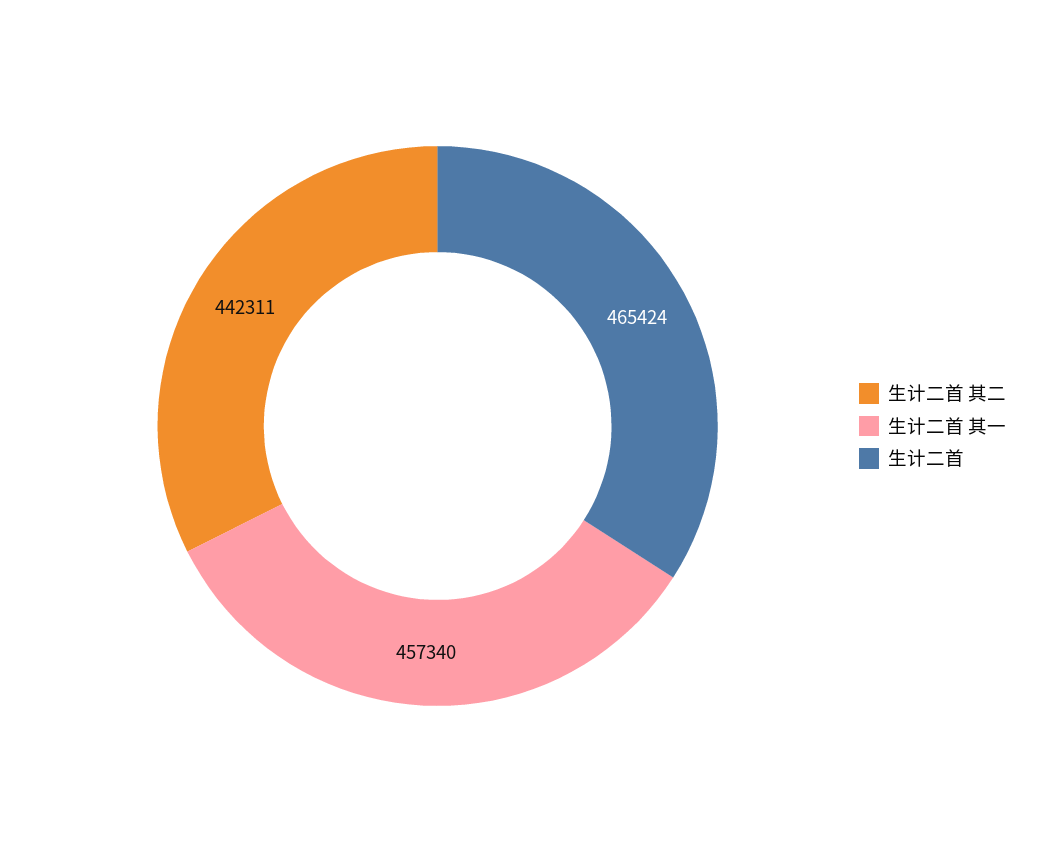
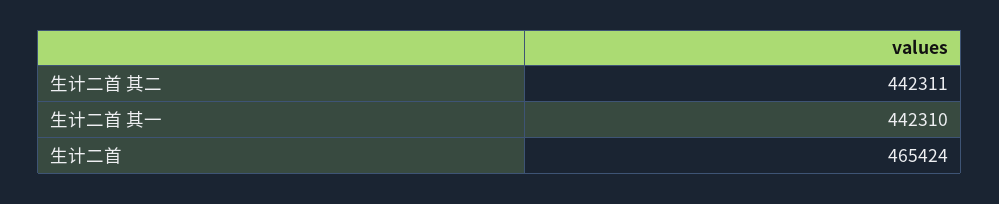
  {
    "生计二首 其二": 442311,
-   "生计二首 其一": 457340,
+   "生计二首 其一": 442310,
    "生计二首": 465424
  }

